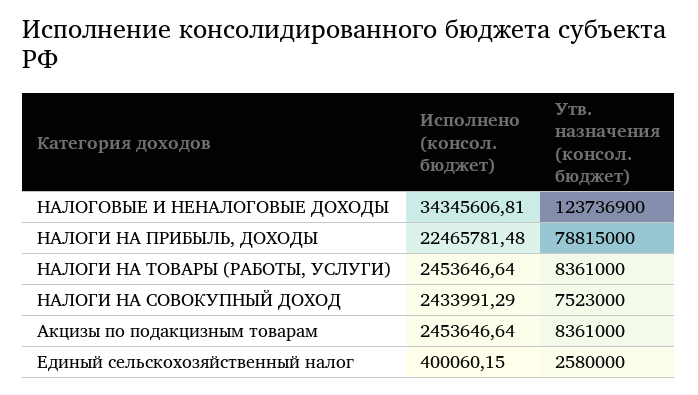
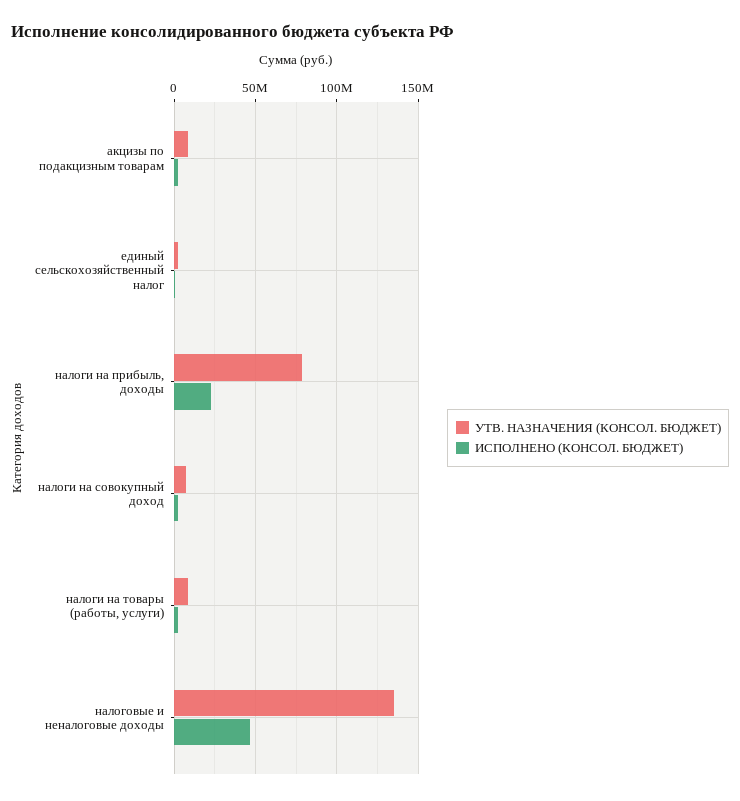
  {
    "Исполнено (консол. бюджет)": {
-     "НАЛОГОВЫЕ И НЕНАЛОГОВЫЕ ДОХОДЫ": 34345606.81,
+     "НАЛОГОВЫЕ И НЕНАЛОГОВЫЕ ДОХОДЫ": 45000000,
      "НАЛОГИ НА ПРИБЫЛЬ, ДОХОДЫ": 22465781.48,
      "НАЛОГИ НА ТОВАРЫ (РАБОТЫ, УСЛУГИ)": 2453646.64,
      "НАЛОГИ НА СОВОКУПНЫЙ ДОХОД": 2433991.29,
      "Акцизы по подакцизным товарам": 2453646.64,
      "Единый сельскохозяйственный налог": 400060.15
    },
    "Утв. назначения (консол. бюджет)": {
-     "НАЛОГОВЫЕ И НЕНАЛОГОВЫЕ ДОХОДЫ": 123736900,
+     "НАЛОГОВЫЕ И НЕНАЛОГОВЫЕ ДОХОДЫ": 135000000,
      "НАЛОГИ НА ПРИБЫЛЬ, ДОХОДЫ": 78815000,
      "НАЛОГИ НА ТОВАРЫ (РАБОТЫ, УСЛУГИ)": 8361000,
      "НАЛОГИ НА СОВОКУПНЫЙ ДОХОД": 7523000,
      "Акцизы по подакцизным товарам": 8361000,
      "Единый сельскохозяйственный налог": 2580000
    }
  }

